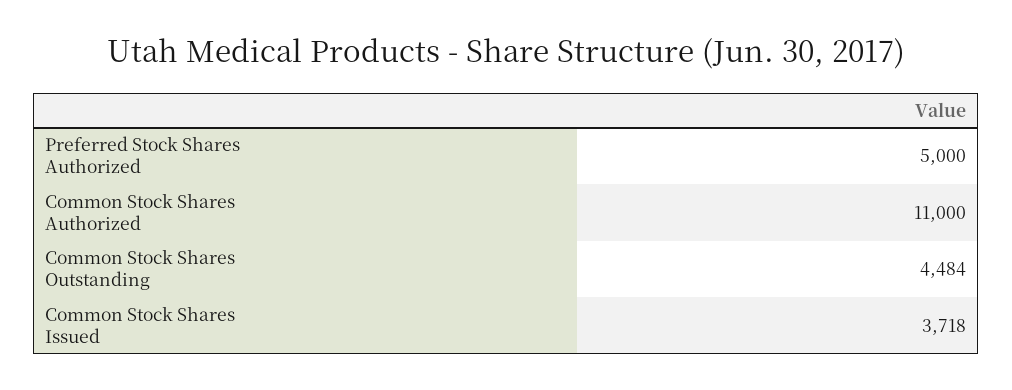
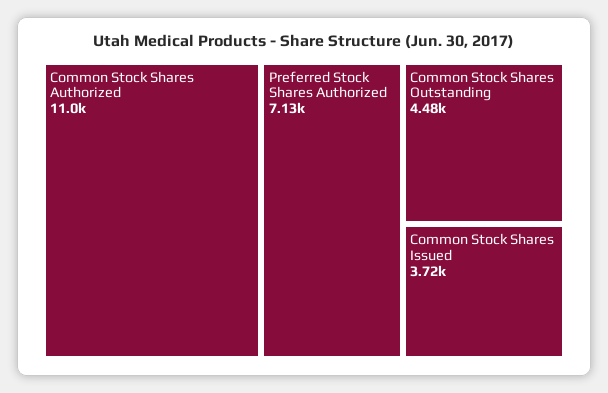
  {
-   "Preferred Stock Shares Authorized": 5000,
+   "Preferred Stock Shares Authorized": 7130,
    "Common Stock Shares Authorized": 11000,
    "Common Stock Shares Outstanding": 4484,
    "Common Stock Shares Issued": 3718
  }

